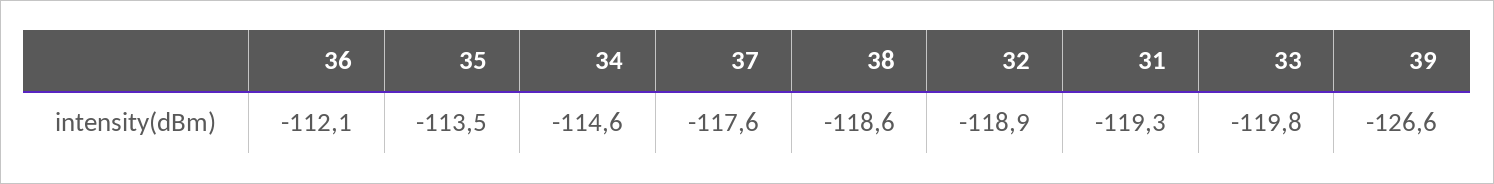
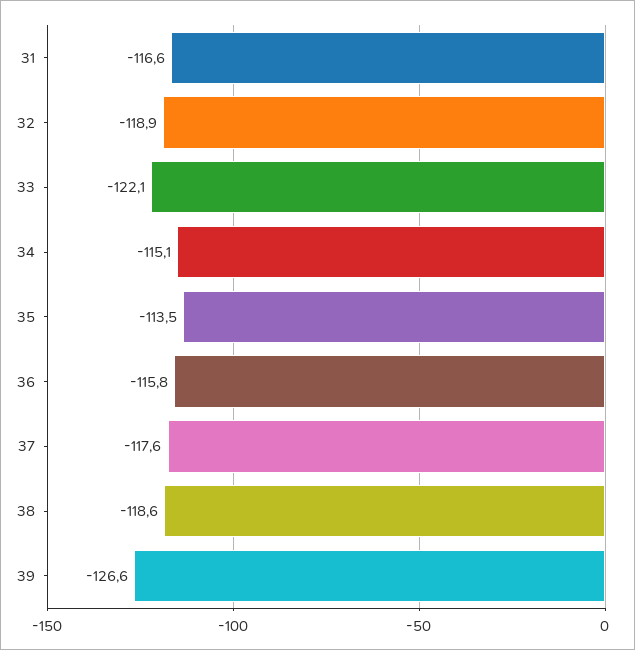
  {
-   "36": -112.1,
+   "36": -115.8,
    "35": -113.5,
-   "34": -114.6,
+   "34": -115.1,
    "37": -117.6,
    "38": -118.6,
    "32": -118.9,
-   "31": -119.3,
+   "31": -116.6,
-   "33": -119.8,
+   "33": -122.1,
    "39": -126.6
  }

